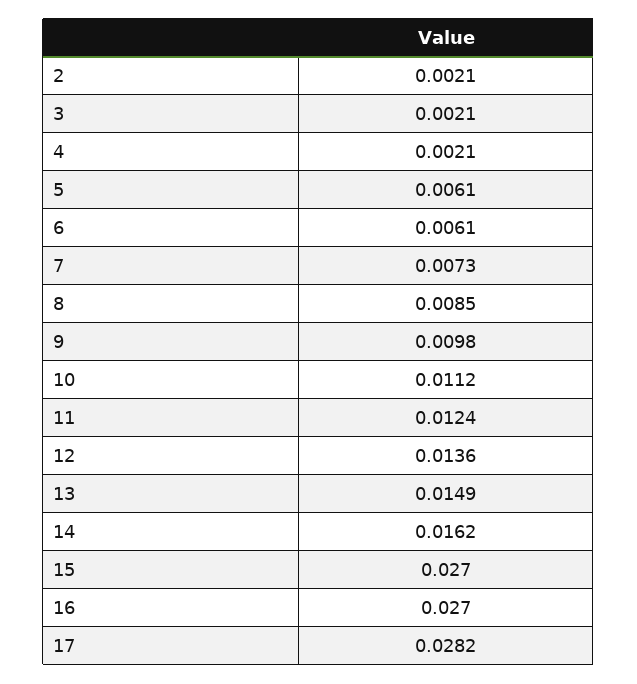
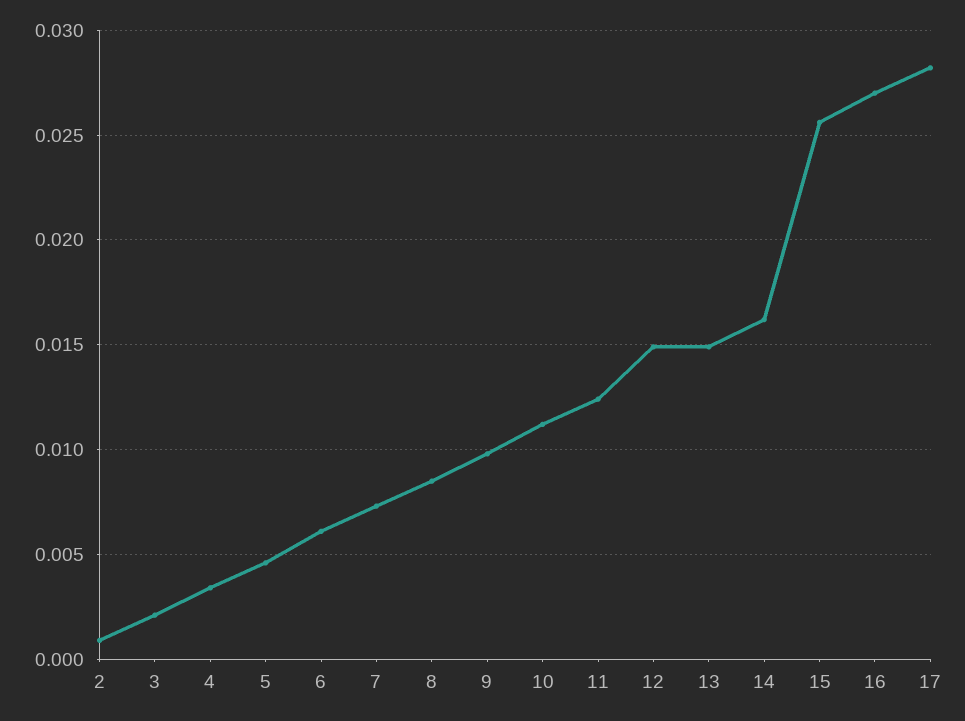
  {
-   "2": 0.0021,
+   "2": 0.001,
    "3": 0.0021,
-   "4": 0.0021,
+   "4": 0.0035,
-   "5": 0.0061,
+   "5": 0.0045,
    "6": 0.0061,
    "7": 0.0073,
    "8": 0.0085,
    "9": 0.0098,
    "10": 0.0112,
    "11": 0.0124,
-   "12": 0.0136,
+   "12": 0.015,
    "13": 0.0149,
    "14": 0.0162,
-   "15": 0.027,
+   "15": 0.0255,
    "16": 0.027,
    "17": 0.0282
  }

